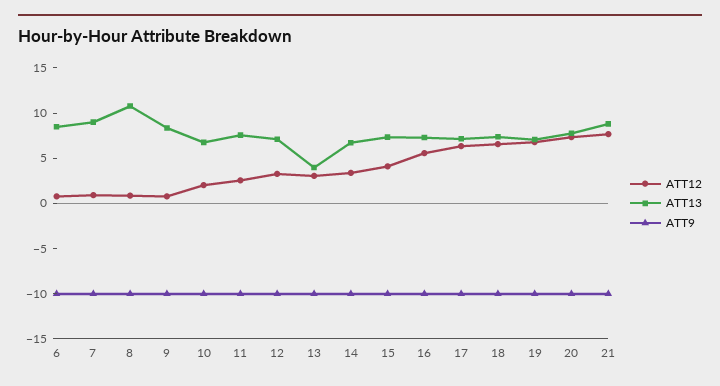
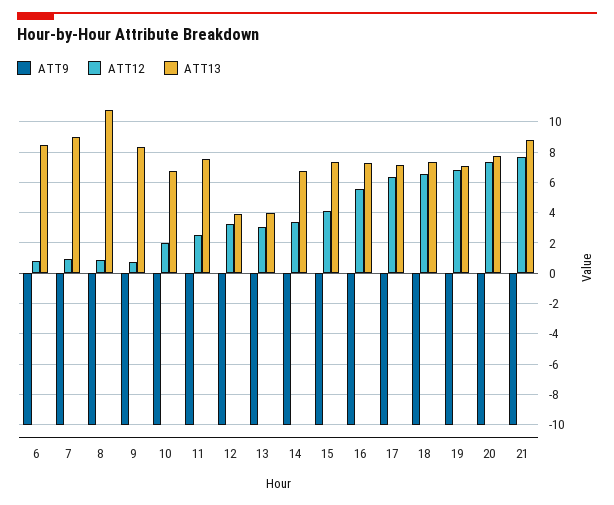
  {
    "ATT12": {
      "6": 1,
      "7": 1,
      "8": 1,
      "9": 1,
      "10": 2,
      "11": 2.5,
      "12": 3.5,
      "13": 3,
      "14": 3.5,
      "15": 4,
      "16": 5.5,
      "17": 6.5,
      "18": 6.5,
      "19": 7,
      "20": 7.5,
      "21": 7.5
    },
    "ATT13": {
      "6": 8.5,
      "7": 9,
      "8": 11,
      "9": 8.5,
      "10": 7,
      "11": 7.5,
-     "12": 7,
+     "12": 4,
      "13": 4,
      "14": 6.5,
      "15": 7.5,
      "16": 7.5,
      "17": 7,
      "18": 7.5,
      "19": 7,
      "20": 8,
      "21": 9
    },
    "ATT9": {
      "6": -10,
      "7": -10,
      "8": -10,
      "9": -10,
      "10": -10,
      "11": -10,
      "12": -10,
      "13": -10,
      "14": -10,
      "15": -10,
      "16": -10,
      "17": -10,
      "18": -10,
      "19": -10,
      "20": -10,
      "21": -10
    }
  }

